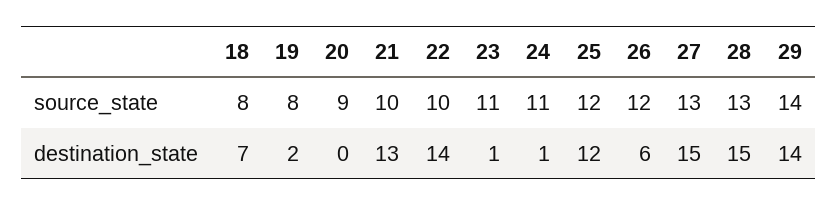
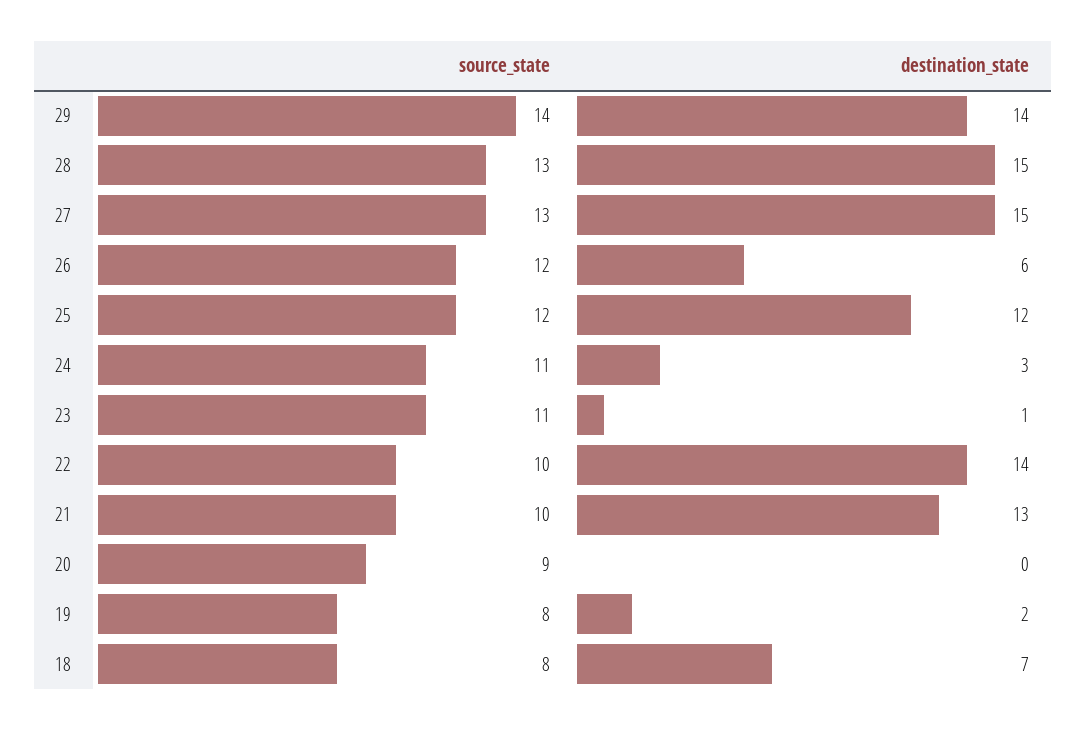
  {
    "18": {
      "source_state": 8,
      "destination_state": 7
    },
    "19": {
      "source_state": 8,
      "destination_state": 2
    },
    "20": {
      "source_state": 9,
      "destination_state": 0
    },
    "21": {
      "source_state": 10,
      "destination_state": 13
    },
    "22": {
      "source_state": 10,
      "destination_state": 14
    },
    "23": {
      "source_state": 11,
      "destination_state": 1
    },
    "24": {
      "source_state": 11,
-     "destination_state": 1
+     "destination_state": 3
    },
    "25": {
      "source_state": 12,
      "destination_state": 12
    },
    "26": {
      "source_state": 12,
      "destination_state": 6
    },
    "27": {
      "source_state": 13,
      "destination_state": 15
    },
    "28": {
      "source_state": 13,
      "destination_state": 15
    },
    "29": {
      "source_state": 14,
      "destination_state": 14
    }
  }

